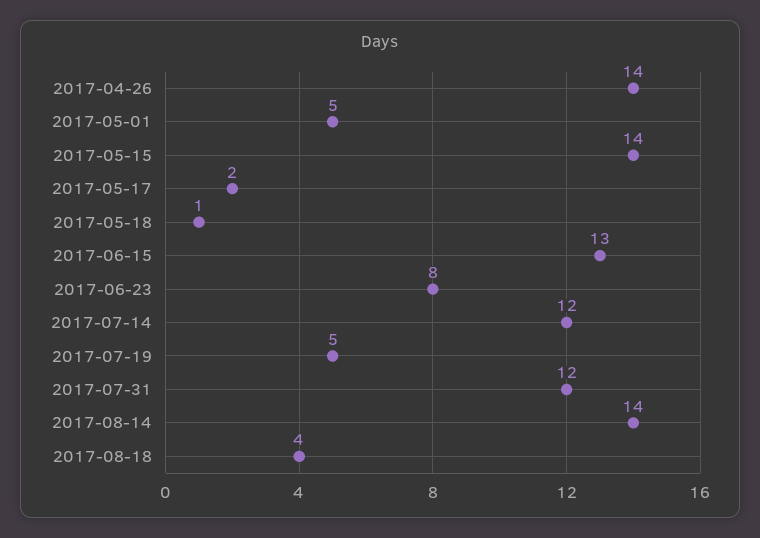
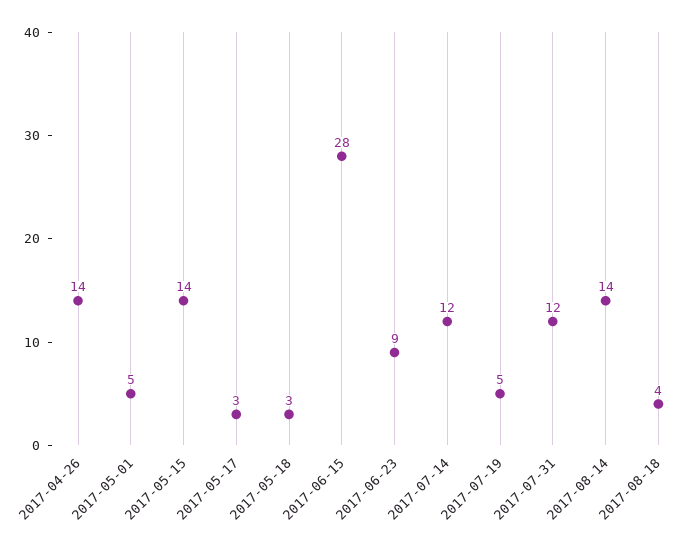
  {
    "2017-04-26": 14,
    "2017-05-01": 5,
    "2017-05-15": 14,
-   "2017-05-17": 2,
+   "2017-05-17": 3,
-   "2017-05-18": 1,
+   "2017-05-18": 3,
-   "2017-06-15": 13,
+   "2017-06-15": 28,
-   "2017-06-23": 8,
+   "2017-06-23": 9,
    "2017-07-14": 12,
    "2017-07-19": 5,
    "2017-07-31": 12,
    "2017-08-14": 14,
    "2017-08-18": 4
  }

